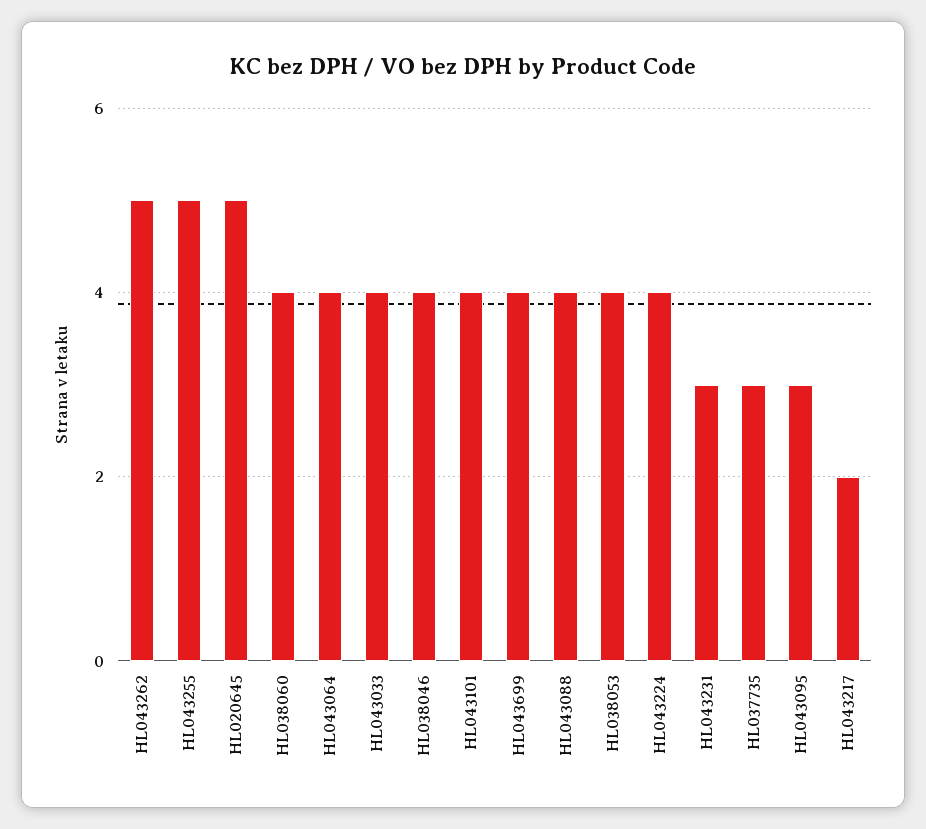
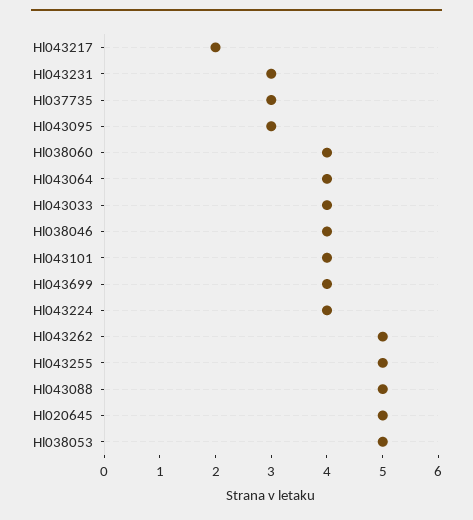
  {
    "HL043262": 5,
    "HL043255": 5,
    "HL020645": 5,
    "HL038060": 4,
    "HL043064": 4,
    "HL043033": 4,
    "HL038046": 4,
    "HL043101": 4,
    "HL043699": 4,
-   "HL043088": 4,
+   "HL043088": 5,
-   "HL038053": 4,
+   "HL038053": 5,
    "HL043224": 4,
    "HL043231": 3,
    "HL037735": 3,
    "HL043095": 3,
    "HL043217": 2
  }

